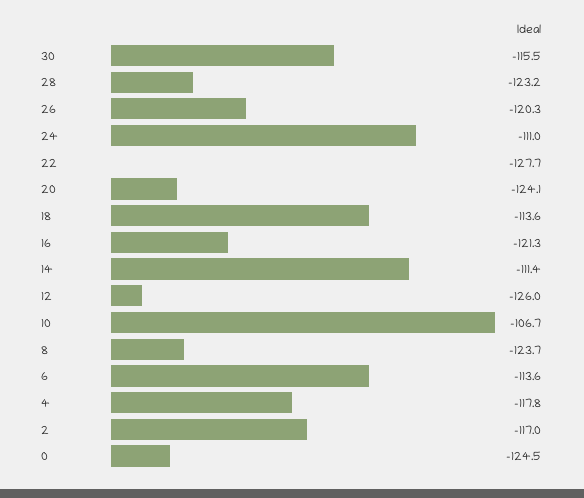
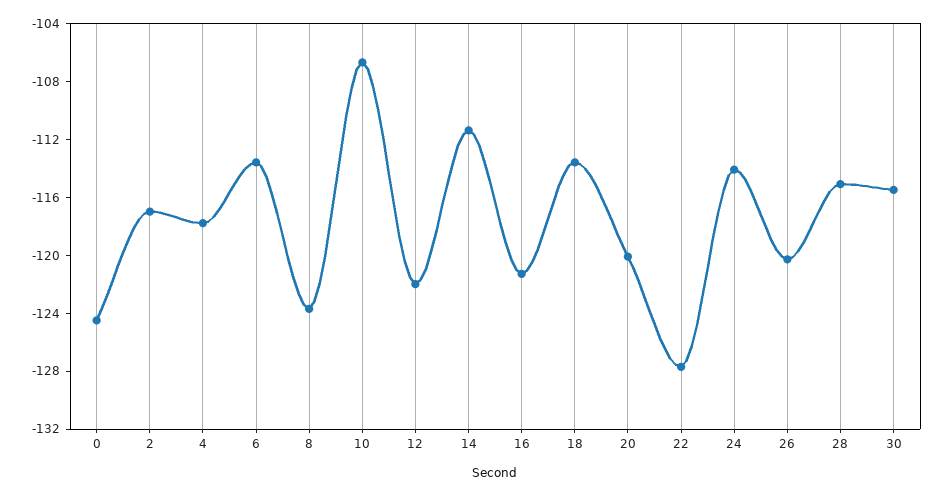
  {
    "30": -115.5,
-   "28": -123.2,
+   "28": -115,
    "26": -120.3,
-   "24": -111,
+   "24": -114,
    "22": -127.7,
-   "20": -124.1,
+   "20": -120,
    "18": -113.6,
    "16": -121.3,
    "14": -111.4,
-   "12": -126,
+   "12": -122,
    "10": -106.7,
    "8": -123.7,
    "6": -113.6,
    "4": -117.8,
    "2": -117,
    "0": -124.5
  }

